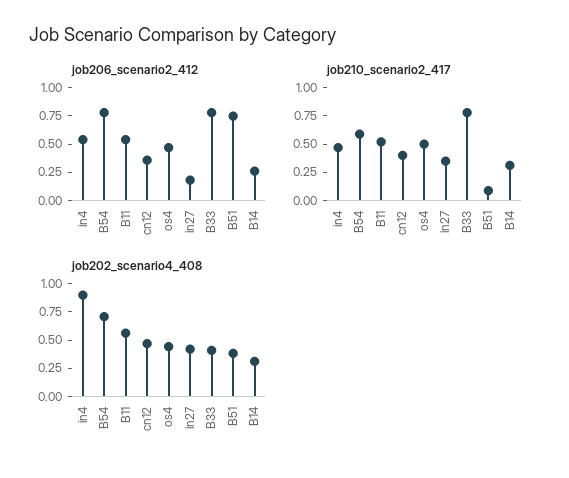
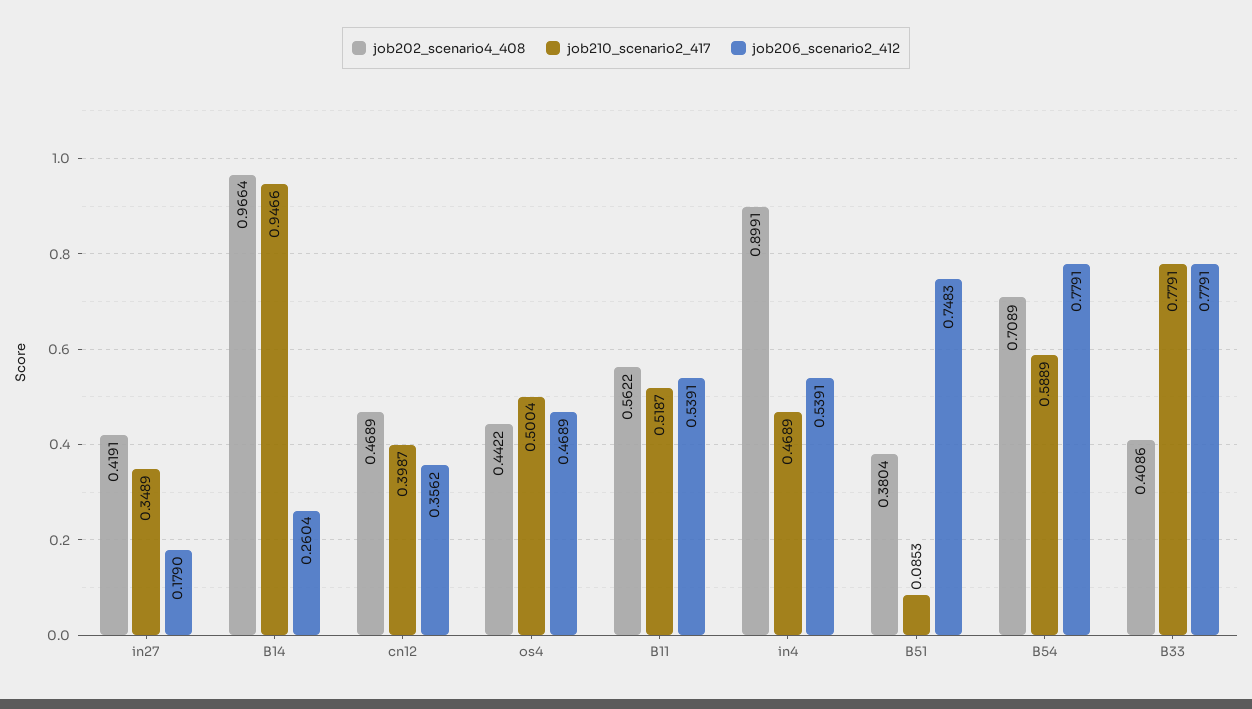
  {
    "job206_scenario2_412": {
      "in4": 0.5391,
      "B54": 0.7791,
      "B11": 0.5391,
      "cn12": 0.3562,
      "os4": 0.4689,
      "in27": 0.179,
      "B33": 0.7791,
      "B51": 0.7483,
      "B14": 0.2604
    },
    "job210_scenario2_417": {
      "in4": 0.4689,
      "B54": 0.5889,
      "B11": 0.5187,
      "cn12": 0.3987,
      "os4": 0.5004,
      "in27": 0.3489,
      "B33": 0.7791,
      "B51": 0.0853,
-     "B14": 0.25
+     "B14": 0.9466
    },
    "job202_scenario4_408": {
      "in4": 0.8991,
      "B54": 0.7089,
      "B11": 0.5622,
      "cn12": 0.4689,
      "os4": 0.4422,
      "in27": 0.4191,
      "B33": 0.4086,
      "B51": 0.3804,
-     "B14": 0.25
+     "B14": 0.9664
    }
  }

